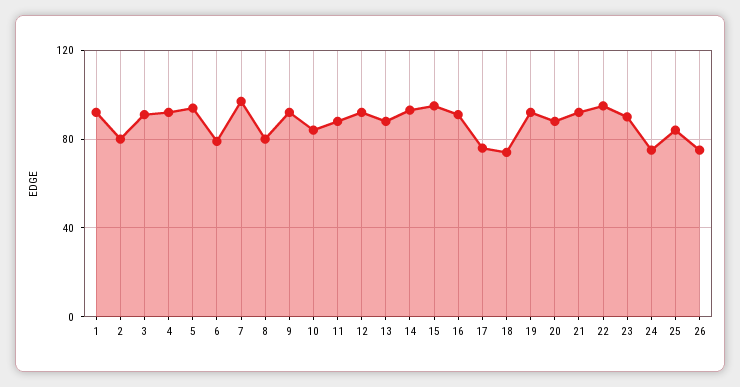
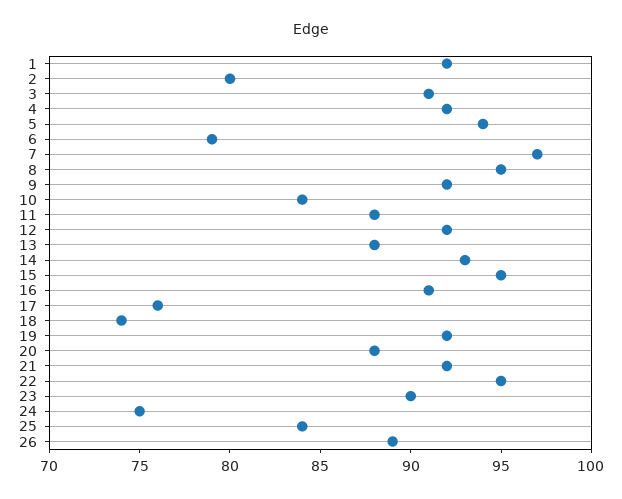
  {
    "1": 92,
    "2": 80,
    "3": 91,
    "4": 92,
    "5": 94,
    "6": 79,
    "7": 97,
-   "8": 80,
+   "8": 95,
    "9": 92,
    "10": 84,
    "11": 88,
    "12": 92,
    "13": 88,
    "14": 93,
    "15": 95,
    "16": 91,
    "17": 76,
    "18": 74,
    "19": 92,
    "20": 88,
    "21": 92,
    "22": 95,
    "23": 90,
    "24": 75,
    "25": 84,
-   "26": 75
+   "26": 89
  }

